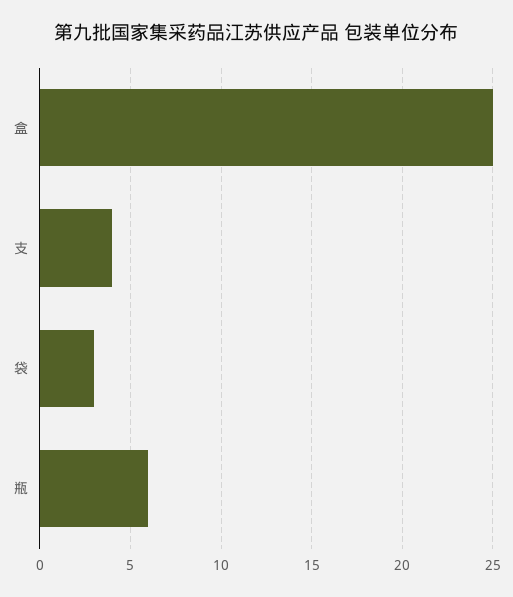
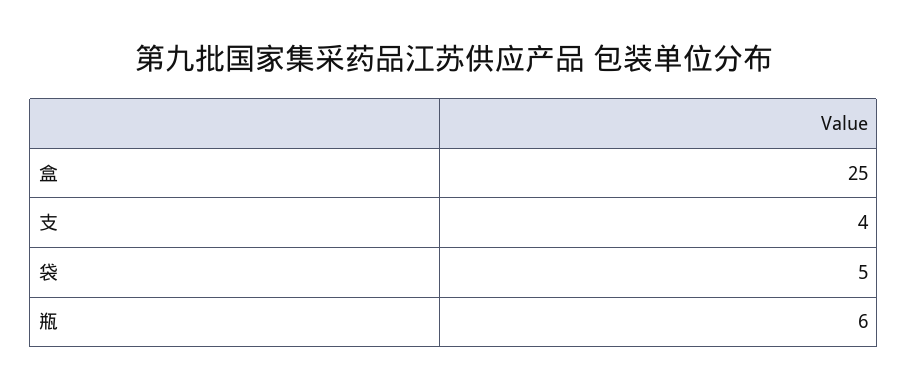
  {
    "盒": 25,
    "支": 4,
-   "袋": 3,
+   "袋": 5,
    "瓶": 6
  }

